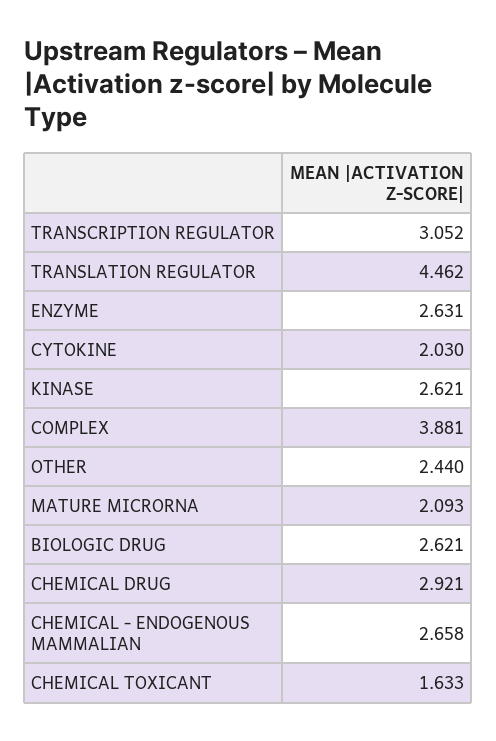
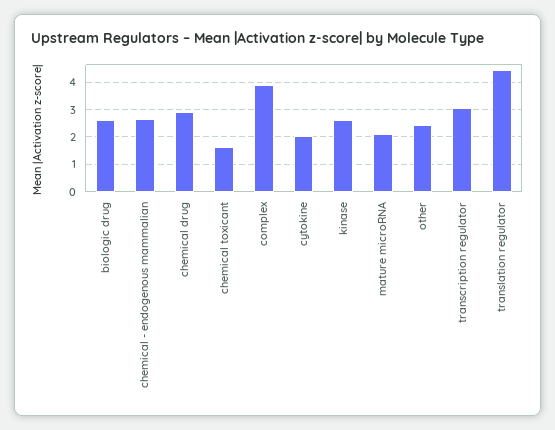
  {
    "TRANSCRIPTION REGULATOR": 3.052,
    "TRANSLATION REGULATOR": 4.462,
-   "ENZYME": 2.631,
    "CYTOKINE": 2.03,
    "KINASE": 2.621,
    "COMPLEX": 3.881,
    "OTHER": 2.44,
    "MATURE MICRORNA": 2.093,
    "BIOLOGIC DRUG": 2.621,
    "CHEMICAL DRUG": 2.921,
    "CHEMICAL - ENDOGENOUS MAMMALIAN": 2.658,
    "CHEMICAL TOXICANT": 1.633
  }

